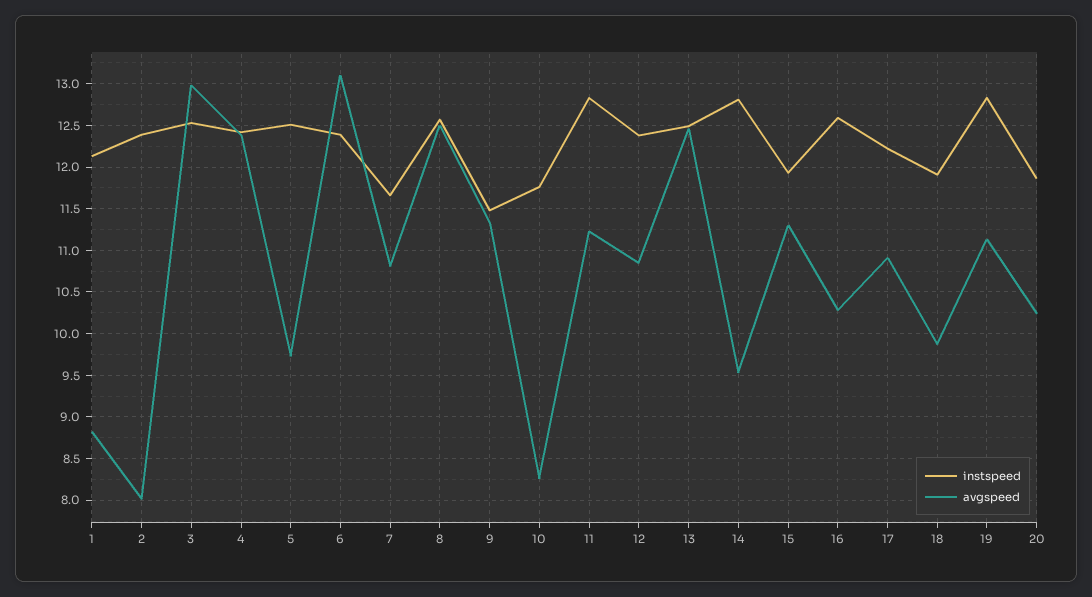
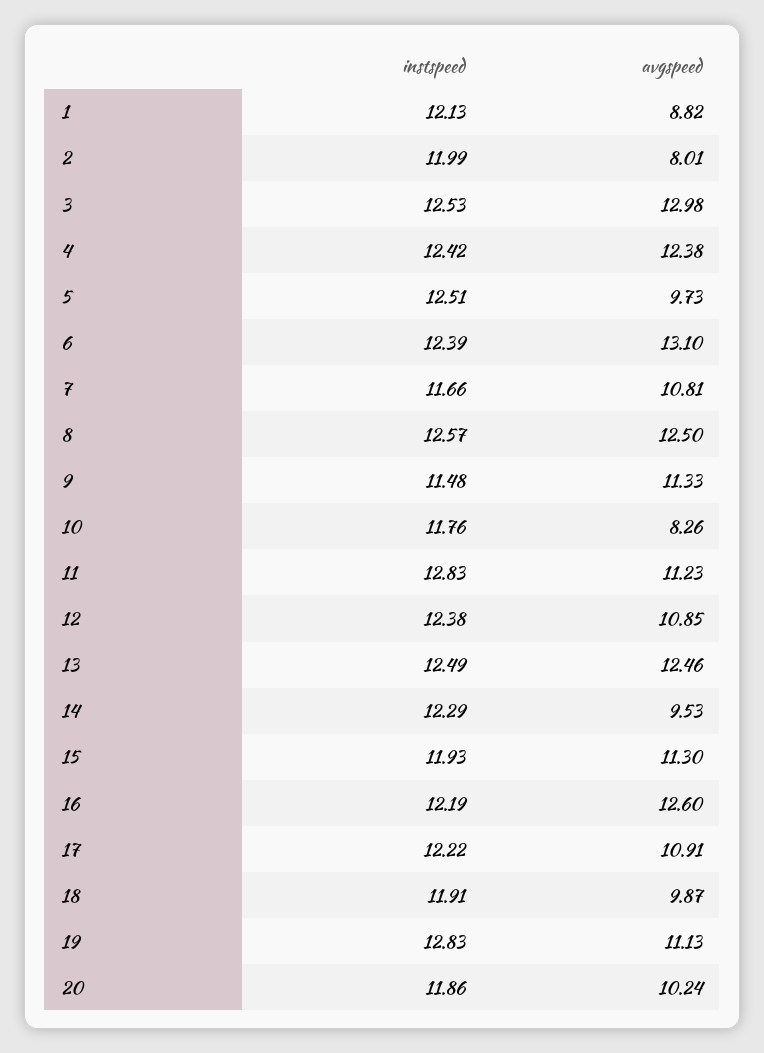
  {
    "instspeed": {
      "1": 12.13,
-     "2": 12.4,
+     "2": 11.99,
      "3": 12.53,
      "4": 12.42,
      "5": 12.51,
      "6": 12.39,
      "7": 11.66,
      "8": 12.57,
      "9": 11.48,
      "10": 11.76,
      "11": 12.83,
      "12": 12.38,
      "13": 12.49,
-     "14": 12.8,
+     "14": 12.29,
      "15": 11.93,
-     "16": 12.6,
+     "16": 12.19,
      "17": 12.22,
      "18": 11.91,
      "19": 12.83,
      "20": 11.86
    },
    "avgspeed": {
      "1": 8.82,
      "2": 8.01,
      "3": 12.98,
      "4": 12.38,
      "5": 9.73,
      "6": 13.1,
      "7": 10.81,
      "8": 12.5,
      "9": 11.33,
      "10": 8.26,
      "11": 11.23,
      "12": 10.85,
      "13": 12.46,
      "14": 9.53,
      "15": 11.3,
-     "16": 10.3,
+     "16": 12.6,
      "17": 10.91,
      "18": 9.87,
      "19": 11.13,
      "20": 10.24
    }
  }

